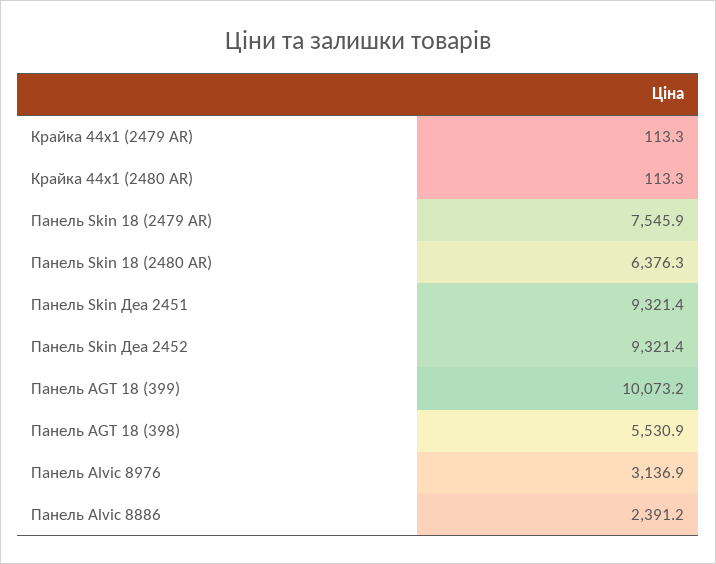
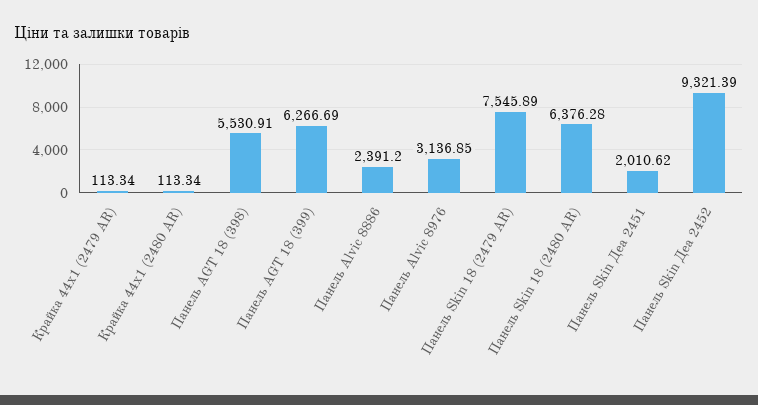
  {
    "Крайка 44x1 (2479 AR)": 113.34,
    "Крайка 44x1 (2480 AR)": 113.34,
    "Панель Skin 18 (2479 AR)": 7545.89,
    "Панель Skin 18 (2480 AR)": 6376.28,
-   "Панель Skin Деа 2451": 9321.4,
+   "Панель Skin Деа 2451": 2010.62,
    "Панель Skin Деа 2452": 9321.39,
-   "Панель AGT 18 (399)": 10073.2,
+   "Панель AGT 18 (399)": 6266.69,
    "Панель AGT 18 (398)": 5530.91,
    "Панель Alvic 8976": 3136.85,
    "Панель Alvic 8886": 2391.2
  }

